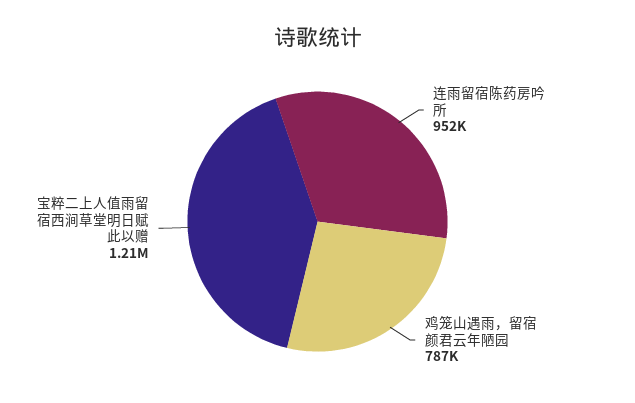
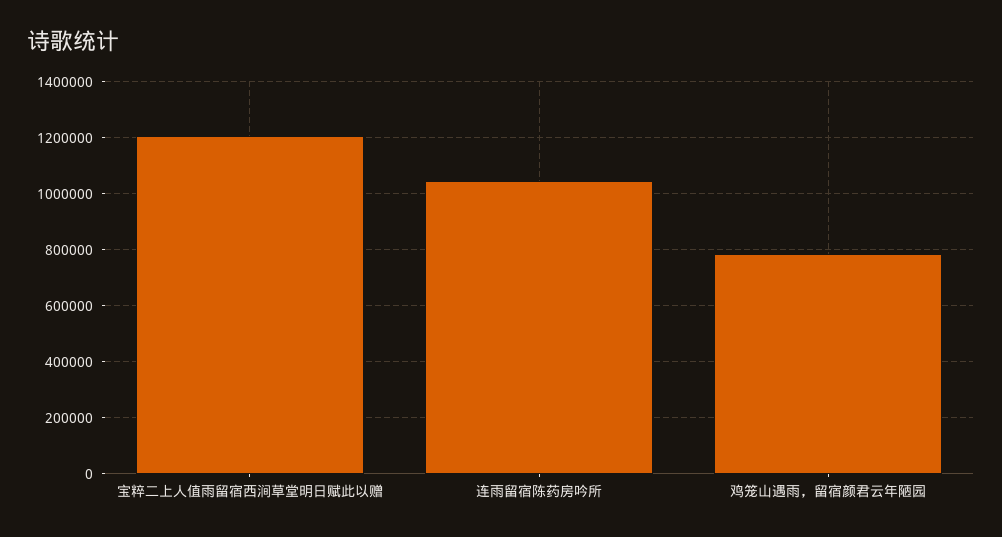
  {
-   "连雨留宿陈药房吟所": 952000,
+   "连雨留宿陈药房吟所": 1050000,
    "鸡笼山遇雨，留宿颜君云年陋园": 787000,
    "宝粹二上人值雨留宿西涧草堂明日赋此以赠": 1210000
  }

